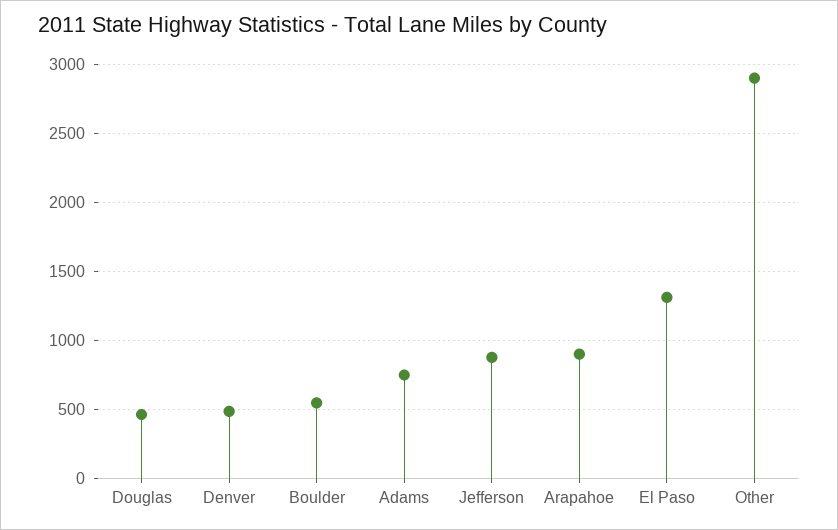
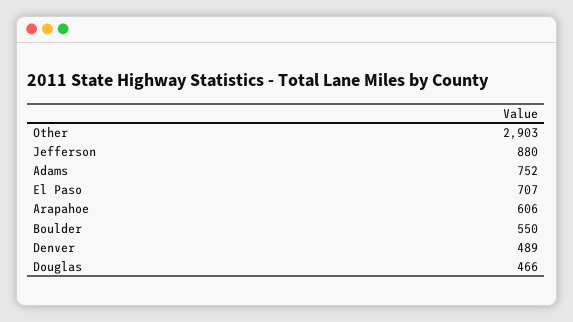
  {
    "Douglas": 466,
    "Denver": 489,
    "Boulder": 550,
    "Adams": 752,
    "Jefferson": 880,
-   "Arapahoe": 900,
+   "Arapahoe": 606,
-   "El Paso": 1300,
+   "El Paso": 707,
    "Other": 2903
  }

